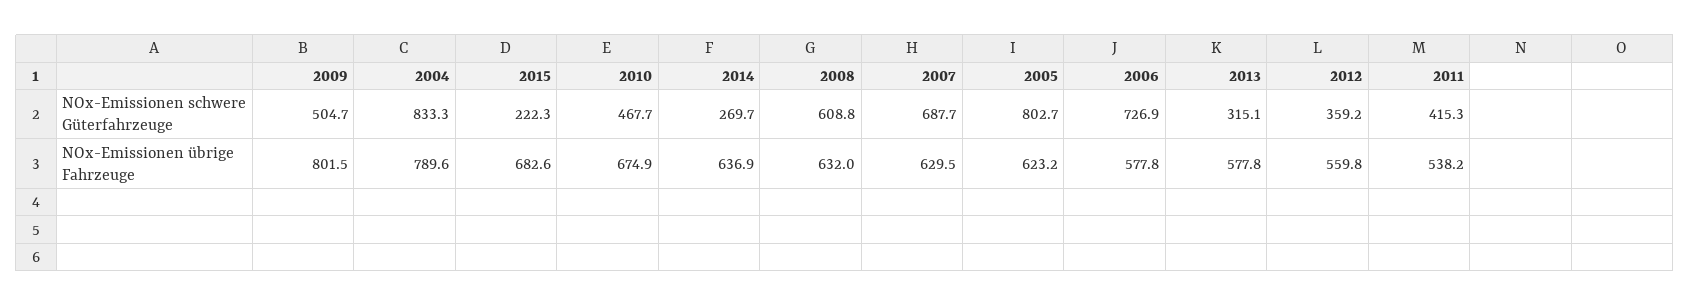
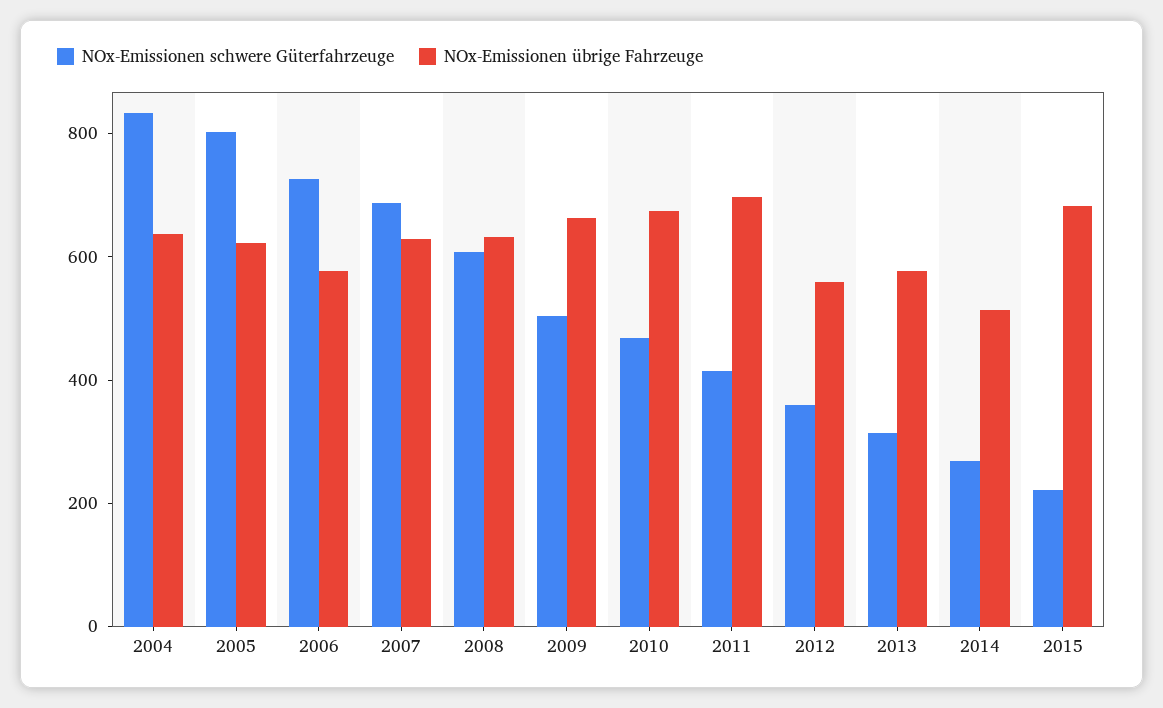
  {
    "NOx-Emissionen schwere Güterfahrzeuge": {
      "2009": 504.7,
      "2004": 833.3,
      "2015": 222.3,
      "2010": 467.7,
      "2014": 269.7,
      "2008": 608.8,
      "2007": 687.7,
      "2005": 802.7,
      "2006": 726.9,
      "2013": 315.1,
      "2012": 359.2,
      "2011": 415.3
    },
    "NOx-Emissionen übrige Fahrzeuge": {
-     "2009": 801.5,
+     "2009": 650,
-     "2004": 789.6,
+     "2004": 650,
      "2015": 682.6,
      "2010": 674.9,
-     "2014": 636.9,
+     "2014": 500,
      "2008": 632,
      "2007": 629.5,
      "2005": 623.2,
      "2006": 577.8,
      "2013": 577.8,
      "2012": 559.8,
-     "2011": 538.2
+     "2011": 700
    }
  }

